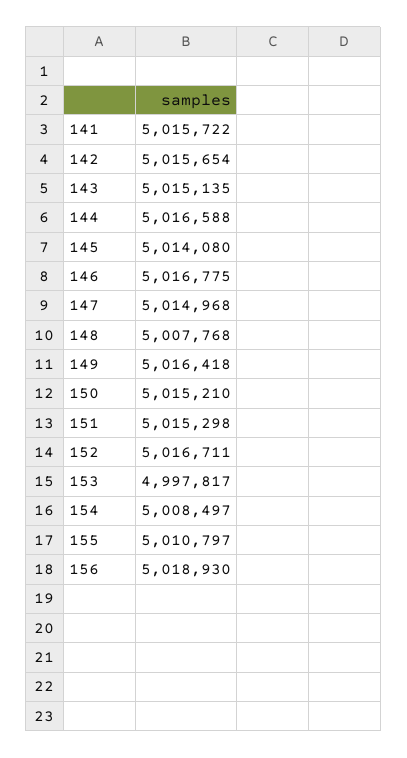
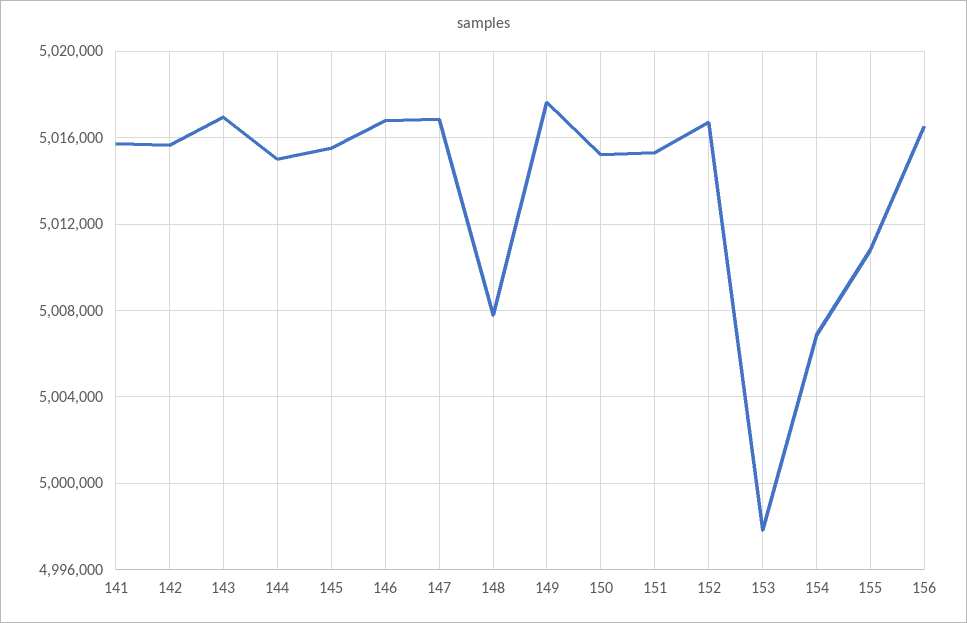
  {
    "141": 5015722,
    "142": 5015654,
-   "143": 5015135,
+   "143": 5017000,
-   "144": 5016588,
+   "144": 5015000,
-   "145": 5014080,
+   "145": 5015500,
    "146": 5016775,
-   "147": 5014968,
+   "147": 5017000,
    "148": 5007768,
-   "149": 5016418,
+   "149": 5017500,
    "150": 5015210,
    "151": 5015298,
    "152": 5016711,
    "153": 4997817,
-   "154": 5008497,
+   "154": 5007000,
    "155": 5010797,
-   "156": 5018930
+   "156": 5016500
  }

